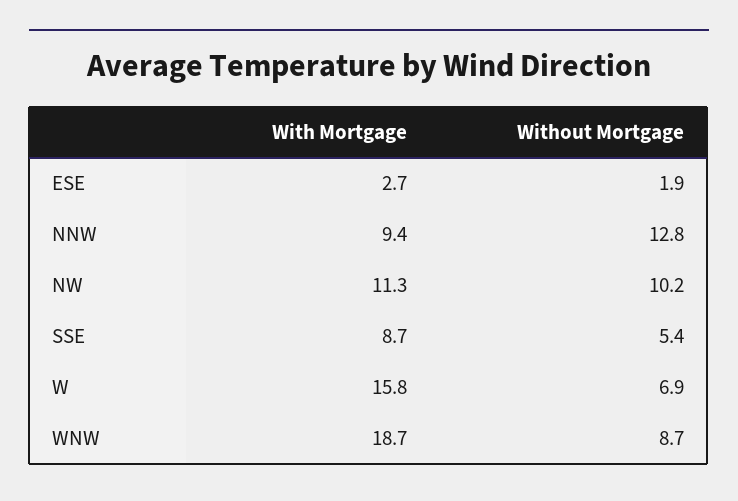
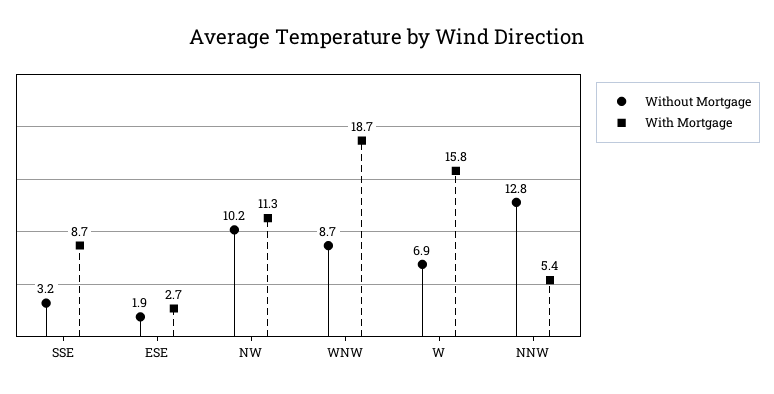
  {
    "With Mortgage": {
      "ESE": 2.7,
-     "NNW": 9.4,
+     "NNW": 5.4,
      "NW": 11.3,
      "SSE": 8.7,
      "W": 15.8,
      "WNW": 18.7
    },
    "Without Mortgage": {
      "ESE": 1.9,
      "NNW": 12.8,
      "NW": 10.2,
-     "SSE": 5.4,
+     "SSE": 3.2,
      "W": 6.9,
      "WNW": 8.7
    }
  }

